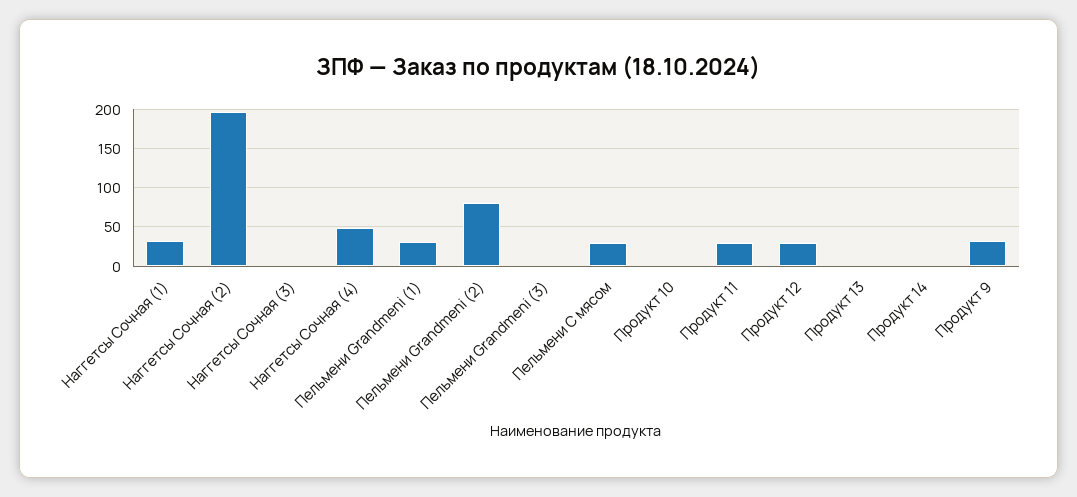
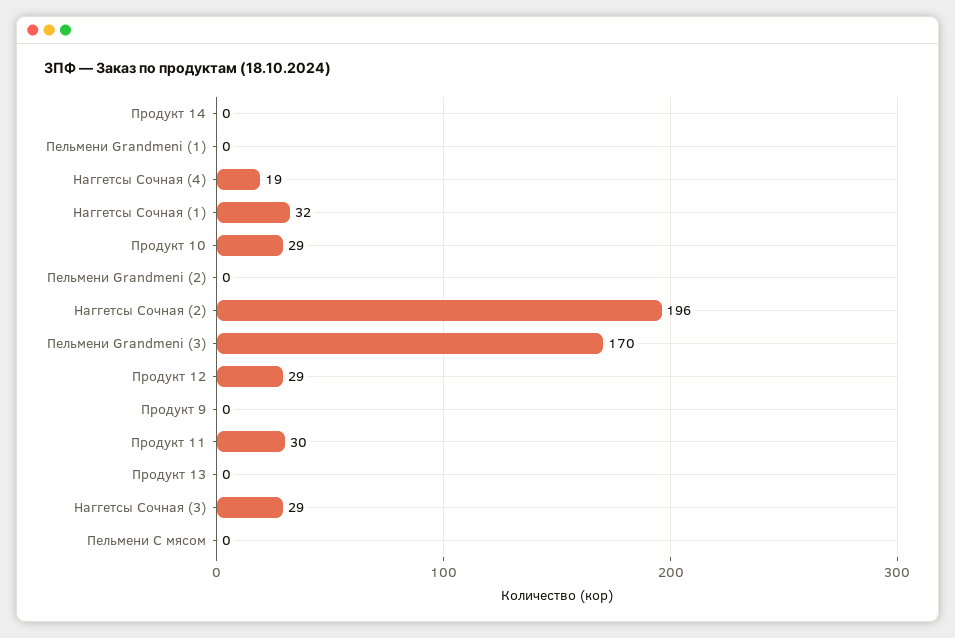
  {
    "Наггетсы Сочная (1)": 32,
    "Наггетсы Сочная (2)": 196,
-   "Наггетсы Сочная (3)": 0,
+   "Наггетсы Сочная (3)": 29,
-   "Наггетсы Сочная (4)": 50,
+   "Наггетсы Сочная (4)": 19,
-   "Пельмени Grandmeni (1)": 30,
+   "Пельмени Grandmeni (1)": 0,
-   "Пельмени Grandmeni (2)": 80,
+   "Пельмени Grandmeni (2)": 0,
-   "Пельмени Grandmeni (3)": 0,
+   "Пельмени Grandmeni (3)": 170,
-   "Пельмени С мясом": 30,
+   "Пельмени С мясом": 0,
-   "Продукт 10": 0,
+   "Продукт 10": 29,
    "Продукт 11": 30,
    "Продукт 12": 29,
    "Продукт 13": 0,
    "Продукт 14": 0,
-   "Продукт 9": 30
+   "Продукт 9": 0
  }

